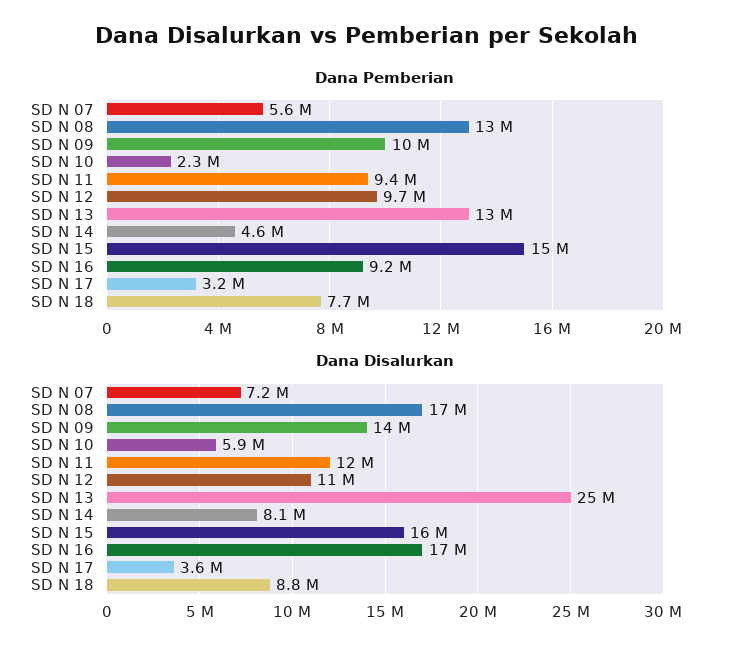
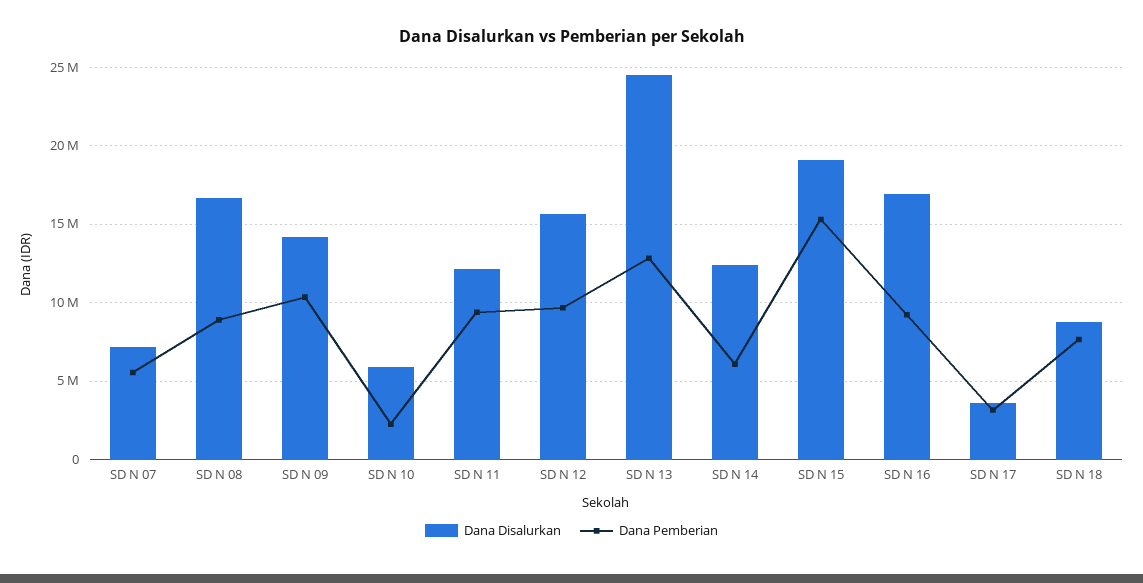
  {
    "Dana Pemberian": {
      "SD N 07": 5600000,
-     "SD N 08": 13000000,
+     "SD N 08": 9000000,
      "SD N 09": 10000000,
      "SD N 10": 2300000,
      "SD N 11": 9400000,
      "SD N 12": 9700000,
      "SD N 13": 13000000,
-     "SD N 14": 4600000,
+     "SD N 14": 6000000,
      "SD N 15": 15000000,
      "SD N 16": 9200000,
      "SD N 17": 3200000,
      "SD N 18": 7700000
    },
    "Dana Disalurkan": {
      "SD N 07": 7200000,
      "SD N 08": 17000000,
      "SD N 09": 14000000,
      "SD N 10": 5900000,
      "SD N 11": 12000000,
-     "SD N 12": 11000000,
+     "SD N 12": 15500000,
      "SD N 13": 25000000,
-     "SD N 14": 8100000,
+     "SD N 14": 12500000,
-     "SD N 15": 16000000,
+     "SD N 15": 19000000,
      "SD N 16": 17000000,
      "SD N 17": 3600000,
      "SD N 18": 8800000
    }
  }

